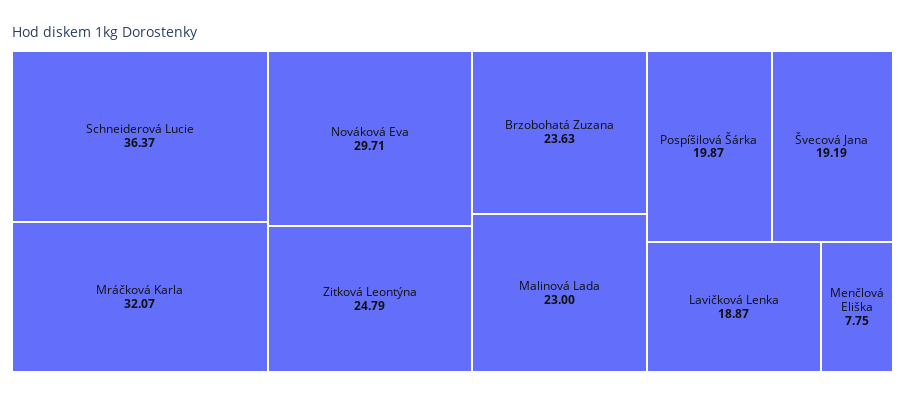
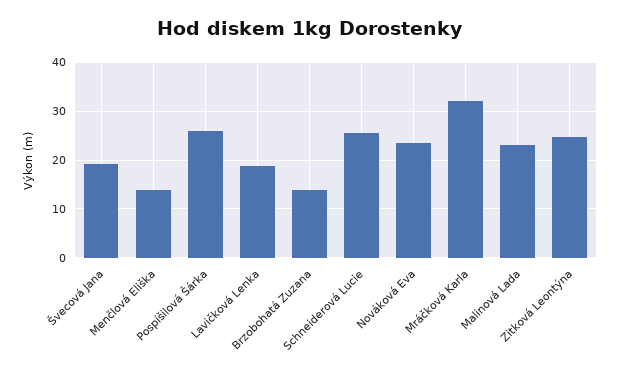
  {
-   "Schneiderová Lucie": 36.37,
+   "Schneiderová Lucie": 26,
    "Mráčková Karla": 32.07,
-   "Nováková Eva": 29.71,
+   "Nováková Eva": 24,
    "Zitková Leontýna": 24.79,
-   "Brzobohatá Zuzana": 23.63,
+   "Brzobohatá Zuzana": 14,
    "Malinová Lada": 23,
-   "Pospíšilová Šárka": 19.87,
+   "Pospíšilová Šárka": 26,
    "Švecová Jana": 19.19,
    "Lavičková Lenka": 18.87,
-   "Menčlová Eliška": 7.75
+   "Menčlová Eliška": 14
  }

